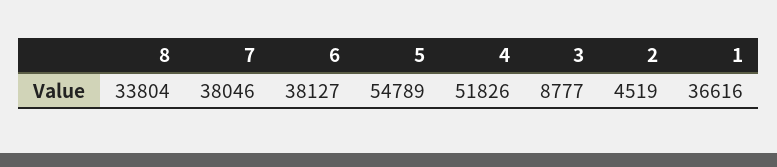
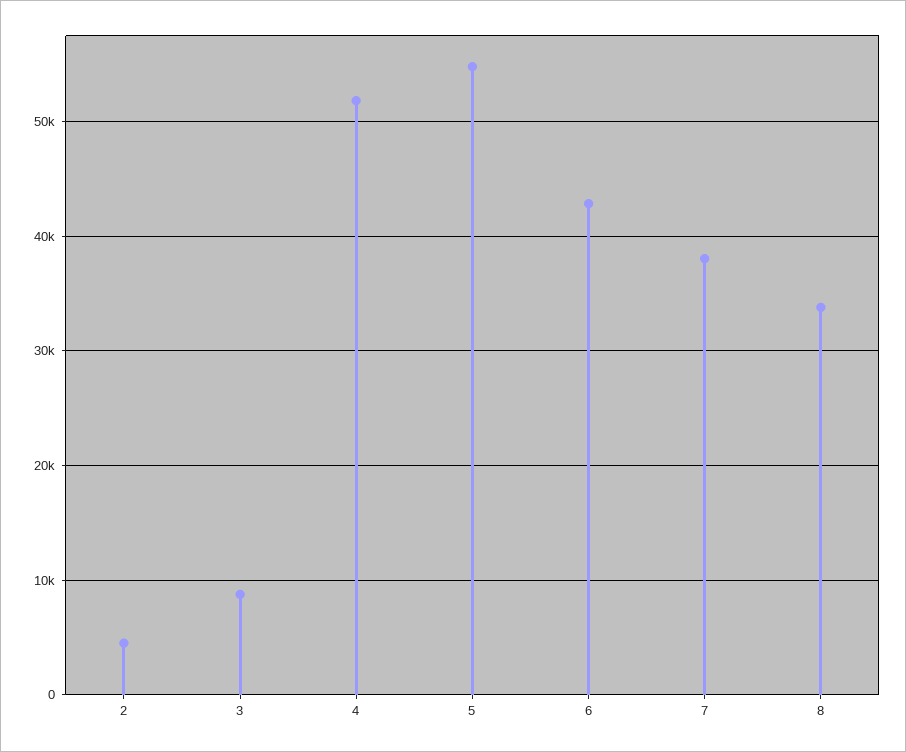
  {
    "8": 33804,
    "7": 38046,
-   "6": 38127,
+   "6": 43000,
    "5": 54789,
    "4": 51826,
    "3": 8777,
-   "2": 4519,
+   "2": 4519
-   "1": 36616
  }

